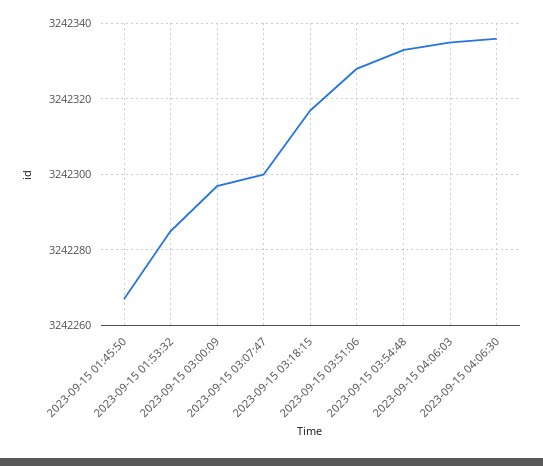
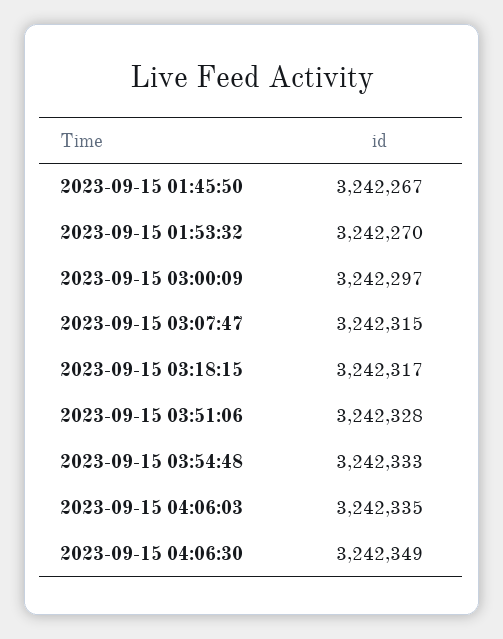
  {
    "2023-09-15 01:45:50": 3242267,
-   "2023-09-15 01:53:32": 3242285,
+   "2023-09-15 01:53:32": 3242270,
    "2023-09-15 03:00:09": 3242297,
-   "2023-09-15 03:07:47": 3242300,
+   "2023-09-15 03:07:47": 3242315,
    "2023-09-15 03:18:15": 3242317,
    "2023-09-15 03:51:06": 3242328,
    "2023-09-15 03:54:48": 3242333,
    "2023-09-15 04:06:03": 3242335,
-   "2023-09-15 04:06:30": 3242335
+   "2023-09-15 04:06:30": 3242349
  }

